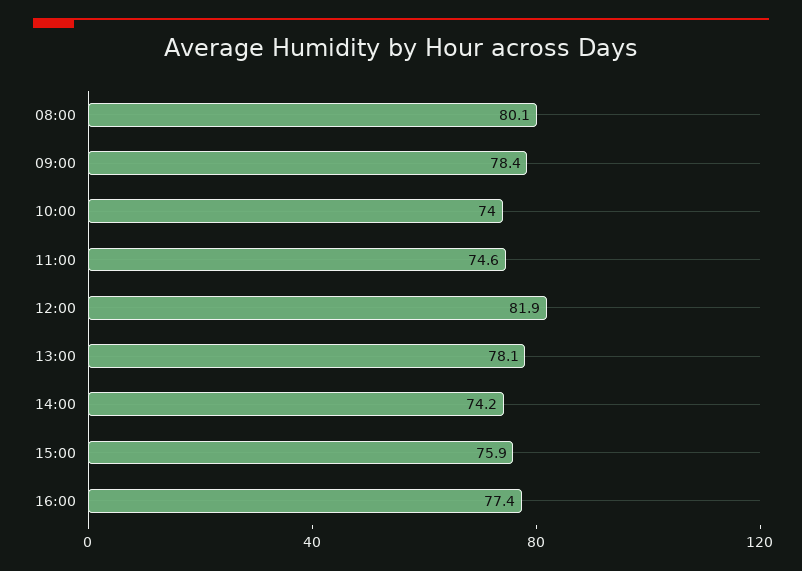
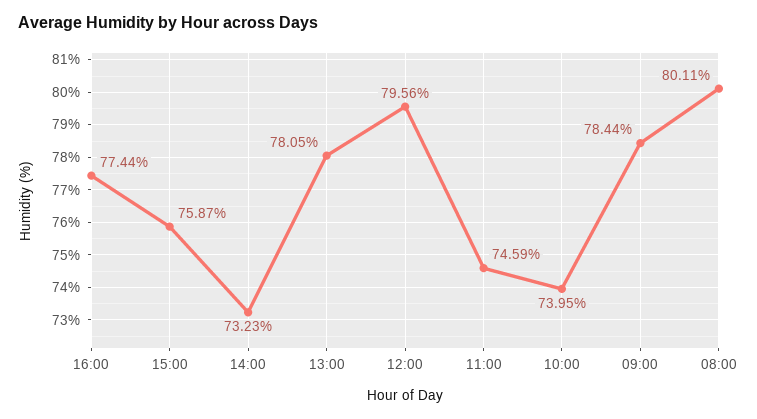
  {
    "08:00": 80.11,
    "09:00": 78.44,
    "10:00": 73.95,
    "11:00": 74.59,
-   "12:00": 81.9,
+   "12:00": 79.56,
    "13:00": 78.05,
-   "14:00": 74.2,
+   "14:00": 73.23,
    "15:00": 75.87,
    "16:00": 77.44
  }

